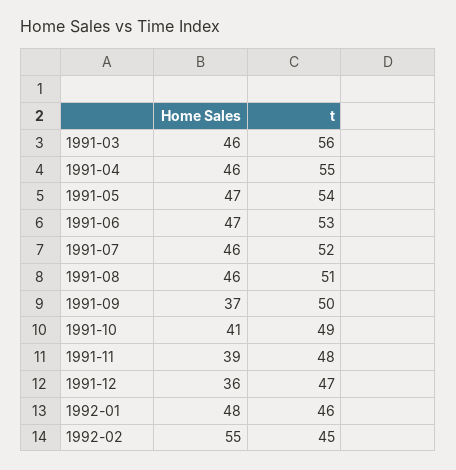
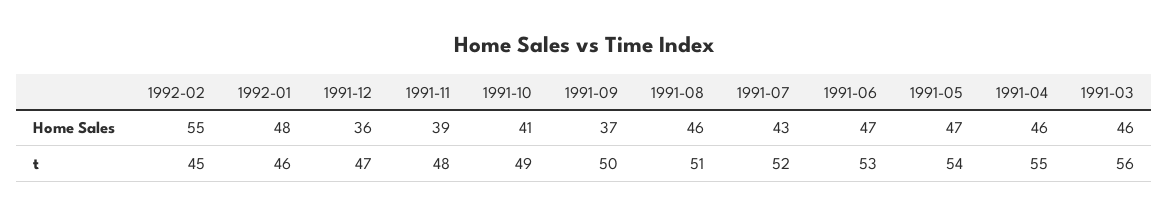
  {
    "Home Sales": {
      "1991-03": 46,
      "1991-04": 46,
      "1991-05": 47,
      "1991-06": 47,
-     "1991-07": 46,
+     "1991-07": 43,
      "1991-08": 46,
      "1991-09": 37,
      "1991-10": 41,
      "1991-11": 39,
      "1991-12": 36,
      "1992-01": 48,
      "1992-02": 55
    },
    "t": {
      "1991-03": 56,
      "1991-04": 55,
      "1991-05": 54,
      "1991-06": 53,
      "1991-07": 52,
      "1991-08": 51,
      "1991-09": 50,
      "1991-10": 49,
      "1991-11": 48,
      "1991-12": 47,
      "1992-01": 46,
      "1992-02": 45
    }
  }

